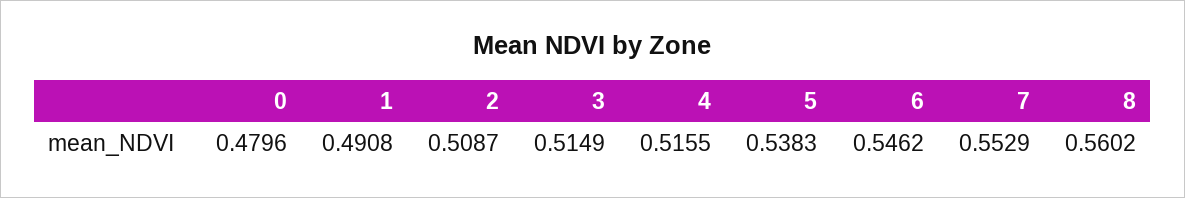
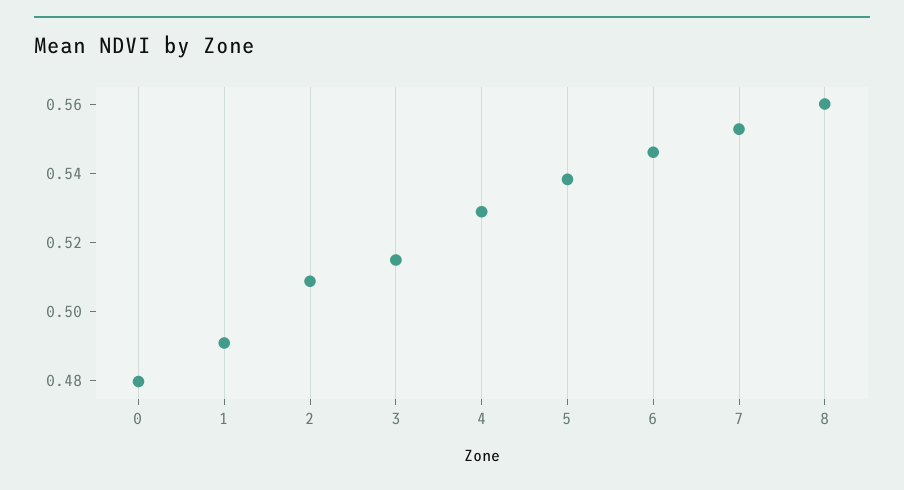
  {
    "0": 0.4796,
    "1": 0.4908,
    "2": 0.5087,
    "3": 0.5149,
-   "4": 0.5155,
+   "4": 0.53,
    "5": 0.5383,
    "6": 0.5462,
    "7": 0.5529,
    "8": 0.5602
  }

